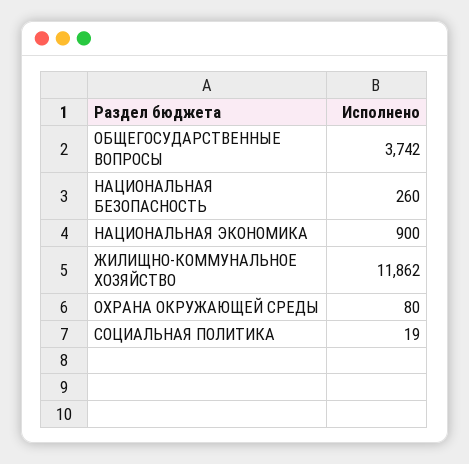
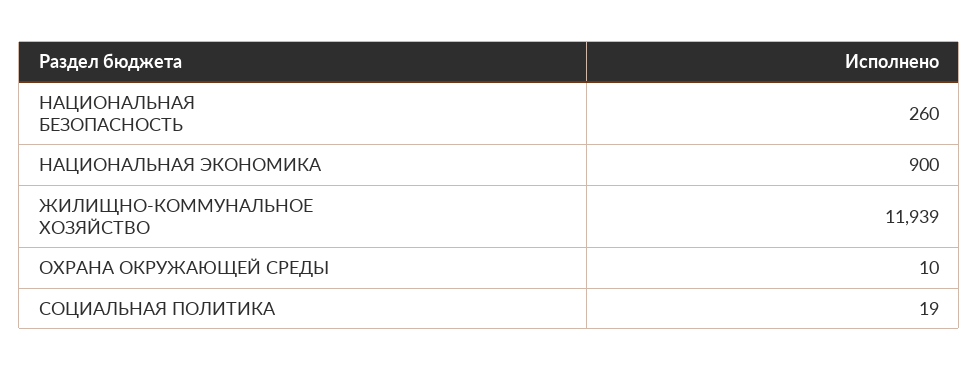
  {
-   "ОБЩЕГОСУДАРСТВЕННЫЕ ВОПРОСЫ": 3742,
    "НАЦИОНАЛЬНАЯ БЕЗОПАСНОСТЬ": 260,
    "НАЦИОНАЛЬНАЯ ЭКОНОМИКА": 900,
-   "ЖИЛИЩНО-КОММУНАЛЬНОЕ ХОЗЯЙСТВО": 11862,
+   "ЖИЛИЩНО-КОММУНАЛЬНОЕ ХОЗЯЙСТВО": 11939,
-   "ОХРАНА ОКРУЖАЮЩЕЙ СРЕДЫ": 80,
+   "ОХРАНА ОКРУЖАЮЩЕЙ СРЕДЫ": 10,
    "СОЦИАЛЬНАЯ ПОЛИТИКА": 19
  }

